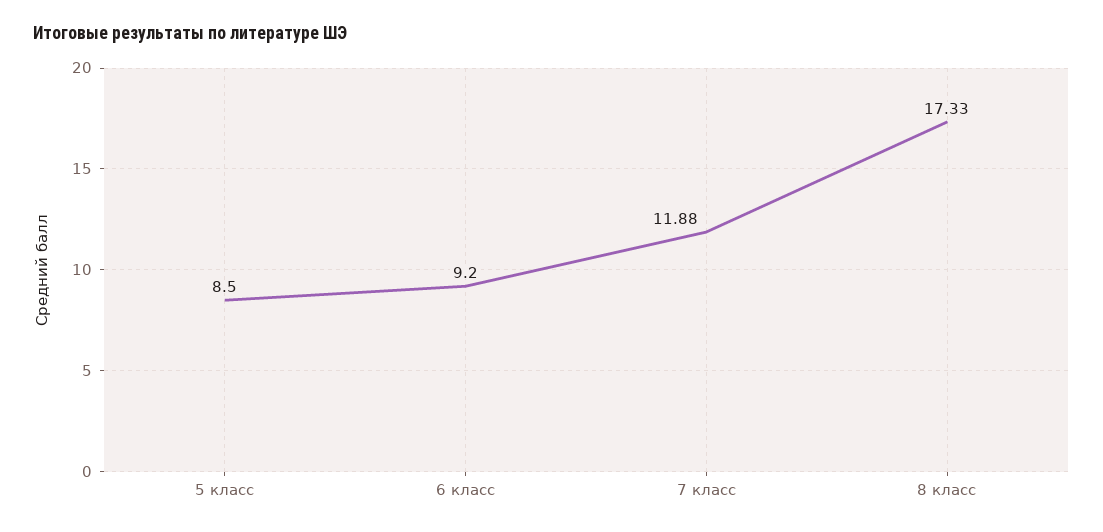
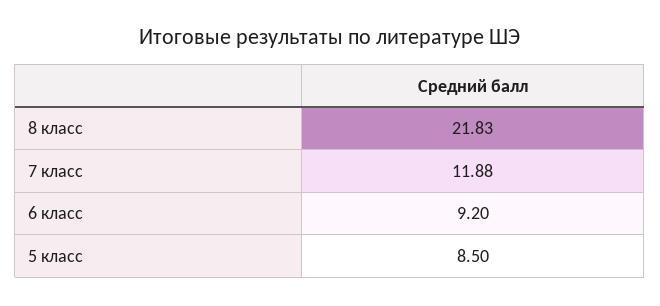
  {
    "5 класс": 8.5,
    "6 класс": 9.2,
    "7 класс": 11.88,
-   "8 класс": 17.33
+   "8 класс": 21.83
  }

